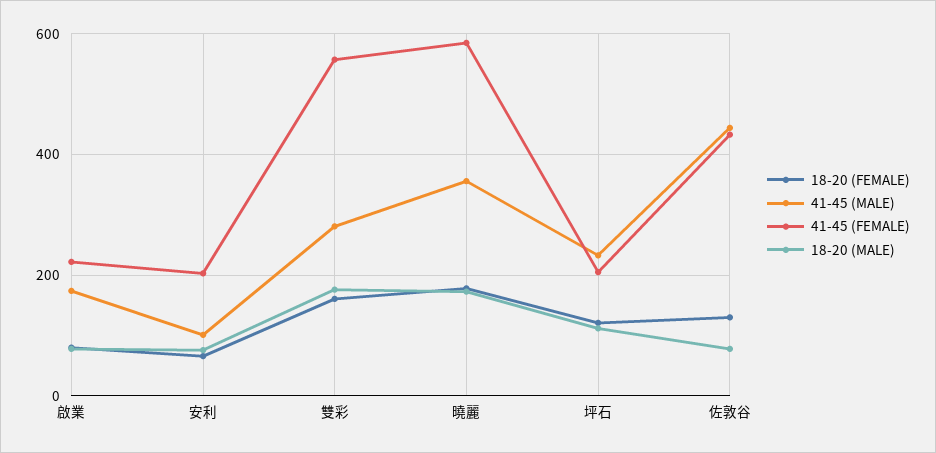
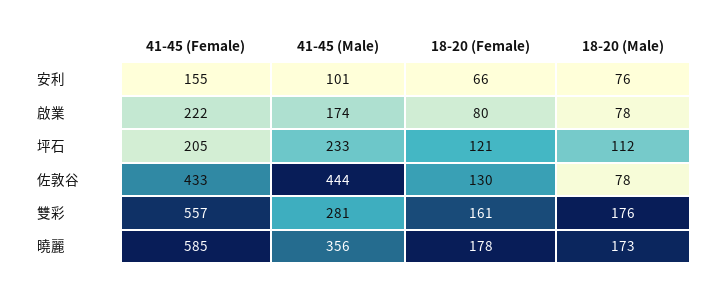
  {
    "18-20 (FEMALE)": {
      "啟業": 80,
      "安利": 66,
      "雙彩": 161,
      "曉麗": 178,
      "坪石": 121,
      "佐敦谷": 130
    },
    "41-45 (MALE)": {
      "啟業": 174,
      "安利": 101,
      "雙彩": 281,
      "曉麗": 356,
      "坪石": 233,
      "佐敦谷": 444
    },
    "41-45 (FEMALE)": {
      "啟業": 222,
-     "安利": 200,
+     "安利": 155,
      "雙彩": 557,
      "曉麗": 585,
      "坪石": 205,
      "佐敦谷": 433
    },
    "18-20 (MALE)": {
      "啟業": 78,
      "安利": 76,
      "雙彩": 176,
      "曉麗": 173,
      "坪石": 112,
      "佐敦谷": 78
    }
  }

